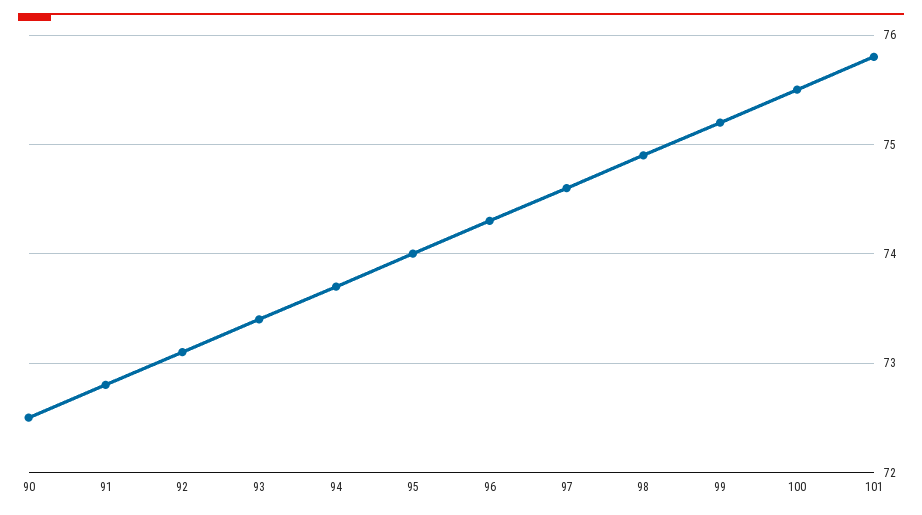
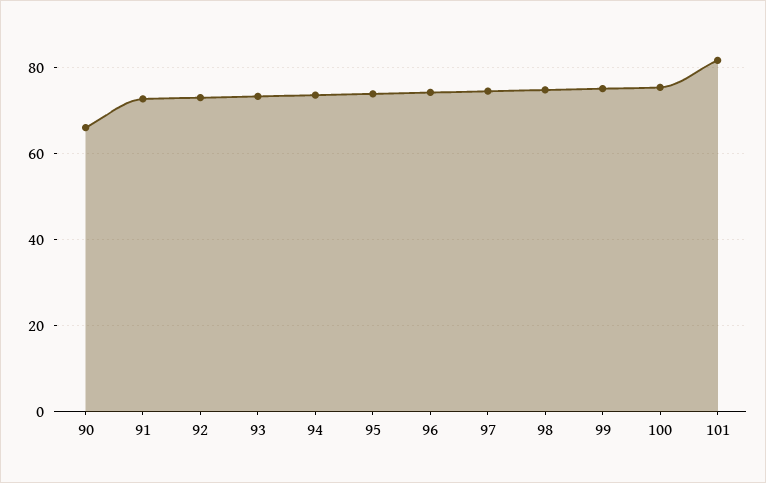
  {
-   "90": 72.5,
+   "90": 66,
    "91": 72.8,
    "92": 73.1,
    "93": 73.4,
    "94": 73.7,
    "95": 74,
    "96": 74.3,
    "97": 74.6,
    "98": 74.9,
    "99": 75.2,
    "100": 75.5,
-   "101": 75.8
+   "101": 82
  }

